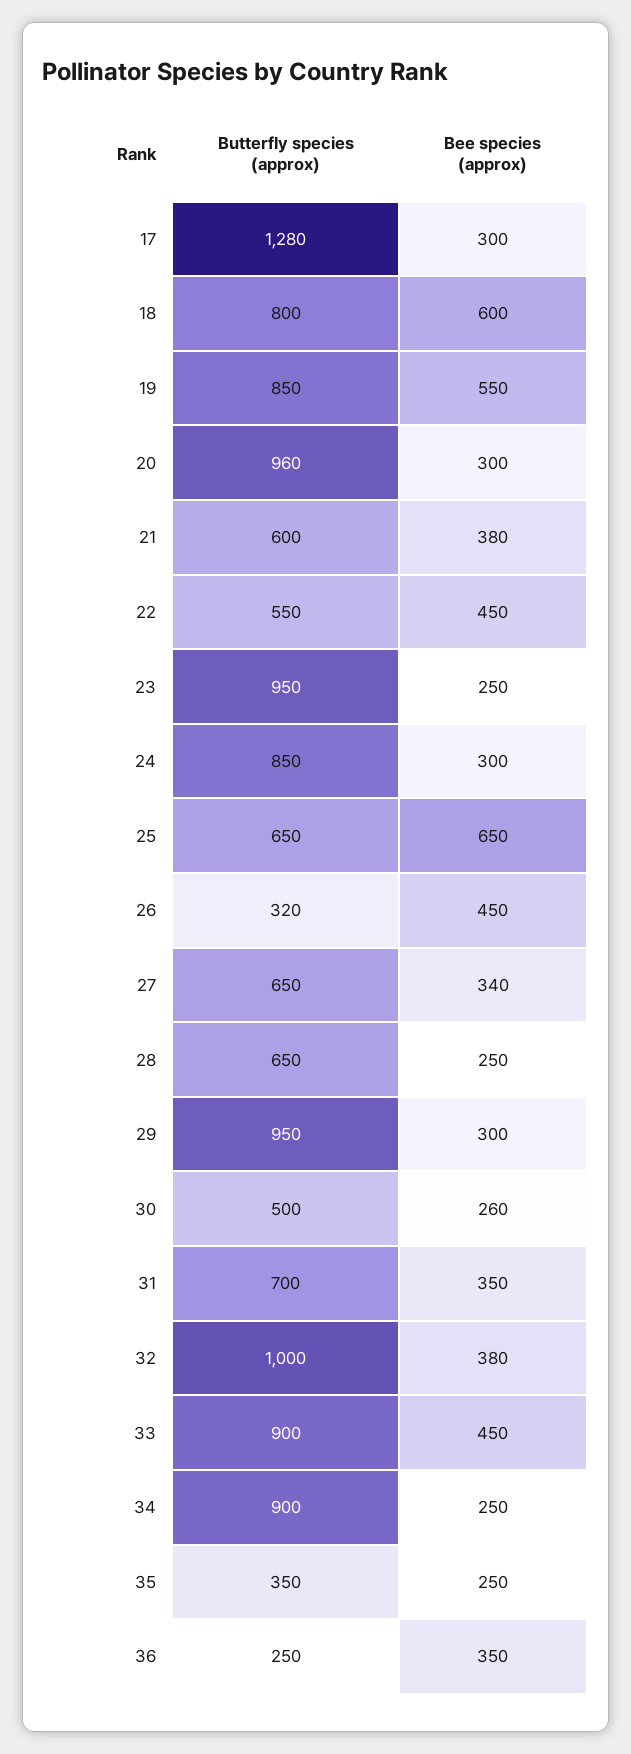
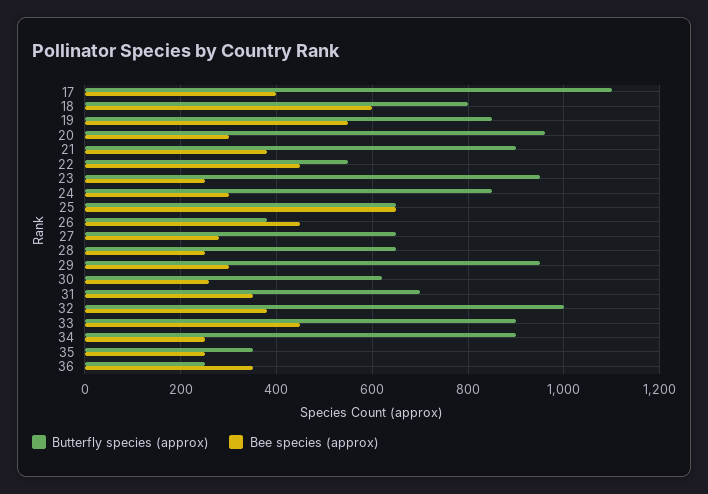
  {
    "Butterfly species (approx)": {
-     "17": 1280,
+     "17": 1100,
      "18": 800,
      "19": 850,
      "20": 960,
-     "21": 600,
+     "21": 900,
      "22": 550,
      "23": 950,
      "24": 850,
      "25": 650,
-     "26": 320,
+     "26": 380,
      "27": 650,
      "28": 650,
      "29": 950,
-     "30": 500,
+     "30": 620,
      "31": 700,
      "32": 1000,
      "33": 900,
      "34": 900,
      "35": 350,
      "36": 250
    },
    "Bee species (approx)": {
-     "17": 300,
+     "17": 400,
      "18": 600,
      "19": 550,
      "20": 300,
      "21": 380,
      "22": 450,
      "23": 250,
      "24": 300,
      "25": 650,
      "26": 450,
-     "27": 340,
+     "27": 280,
      "28": 250,
      "29": 300,
      "30": 260,
      "31": 350,
      "32": 380,
      "33": 450,
      "34": 250,
      "35": 250,
      "36": 350
    }
  }

